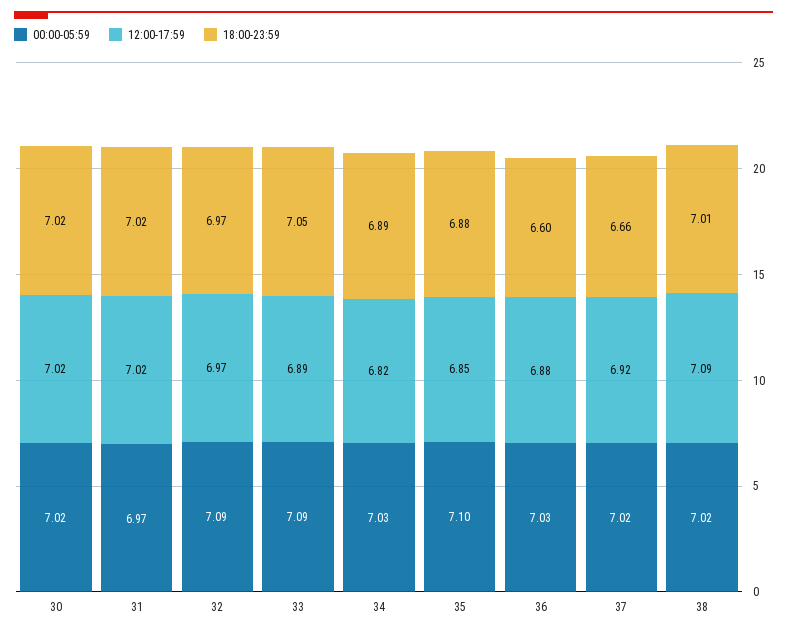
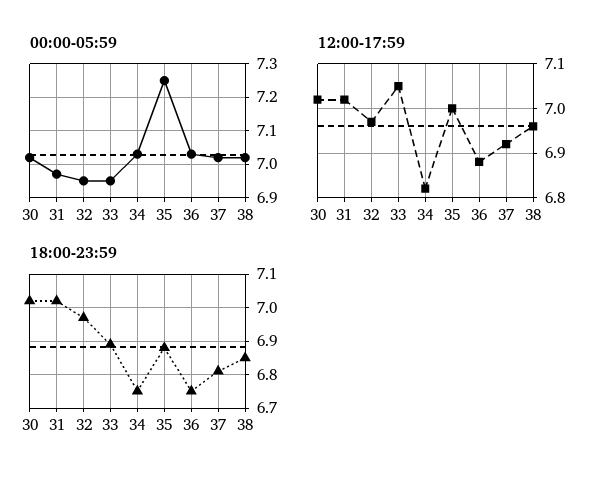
  {
    "00:00-05:59": {
      "30": 7.02,
      "31": 6.97,
-     "32": 7.09,
+     "32": 6.95,
-     "33": 7.09,
+     "33": 6.95,
      "34": 7.03,
-     "35": 7.1,
+     "35": 7.25,
      "36": 7.03,
      "37": 7.02,
      "38": 7.02
    },
    "12:00-17:59": {
      "30": 7.02,
      "31": 7.02,
      "32": 6.97,
-     "33": 6.89,
+     "33": 7.05,
      "34": 6.82,
-     "35": 6.85,
+     "35": 7,
      "36": 6.88,
      "37": 6.92,
-     "38": 7.09
+     "38": 6.95
    },
    "18:00-23:59": {
      "30": 7.02,
      "31": 7.02,
      "32": 6.97,
-     "33": 7.05,
+     "33": 6.9,
-     "34": 6.89,
+     "34": 6.75,
      "35": 6.88,
-     "36": 6.6,
+     "36": 6.75,
-     "37": 6.66,
+     "37": 6.8,
-     "38": 7.01
+     "38": 6.85
    }
  }

